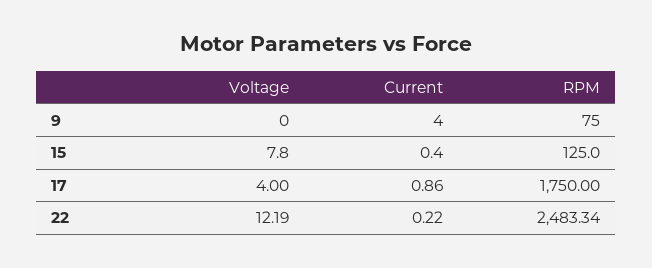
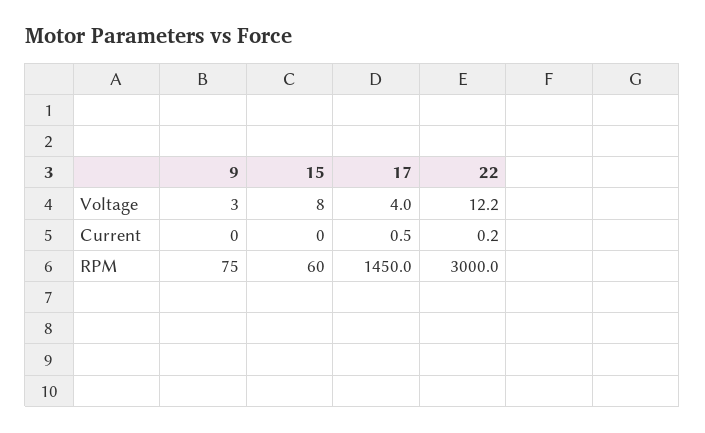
  {
    "Voltage": {
-     "9": 0,
+     "9": 3,
      "15": 7.8,
      "17": 4,
      "22": 12.19
    },
    "Current": {
-     "9": 4,
+     "9": 0,
      "15": 0.4,
-     "17": 0.86,
+     "17": 0.5,
      "22": 0.22
    },
    "RPM": {
      "9": 75,
-     "15": 125,
+     "15": 60,
-     "17": 1750,
+     "17": 1450,
-     "22": 2483.34
+     "22": 3000
    }
  }

